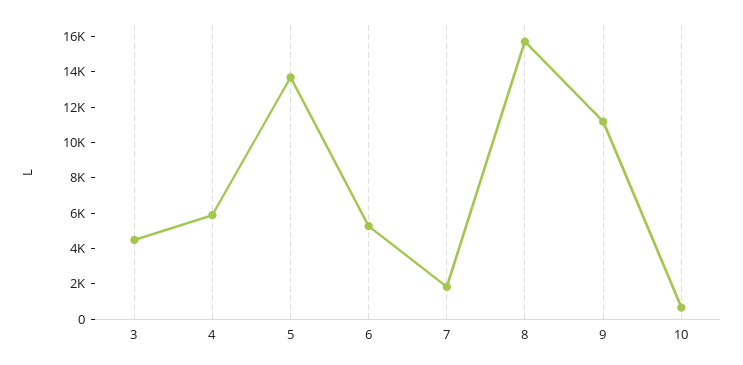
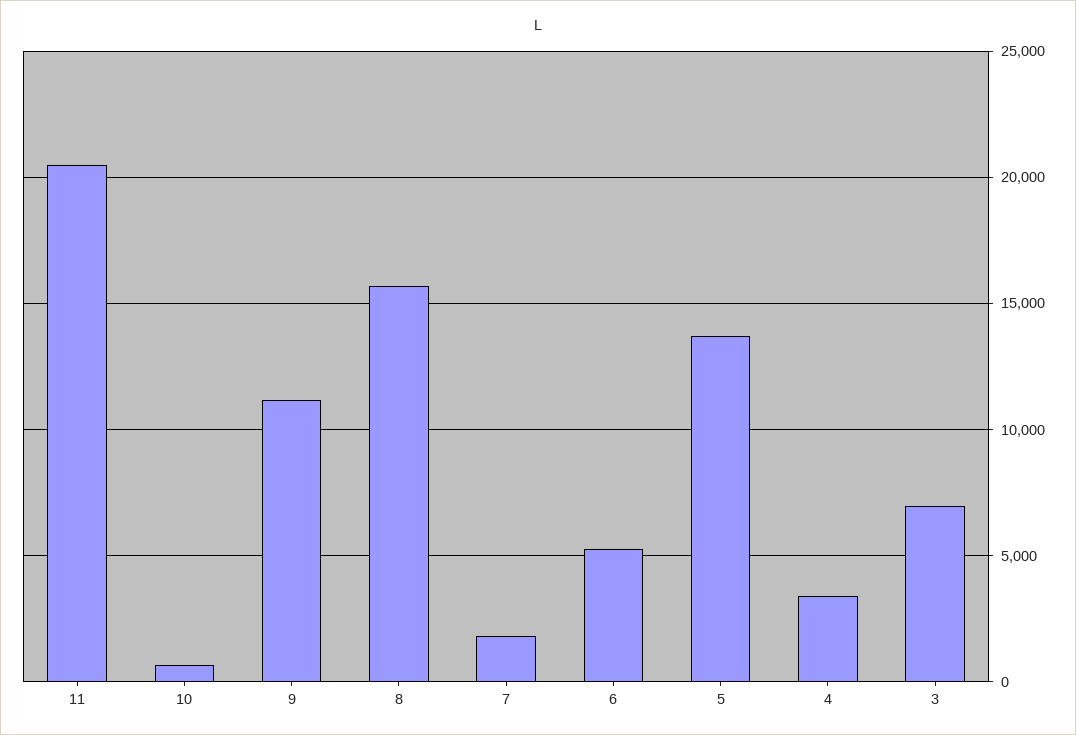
  {
-   "3": 4500,
+   "3": 7000,
-   "4": 6000,
+   "4": 3500,
    "5": 13500,
    "6": 5500,
    "7": 2000,
    "8": 15500,
    "9": 11000,
-   "10": 500
+   "10": 500,
+   "11": 20500
  }

